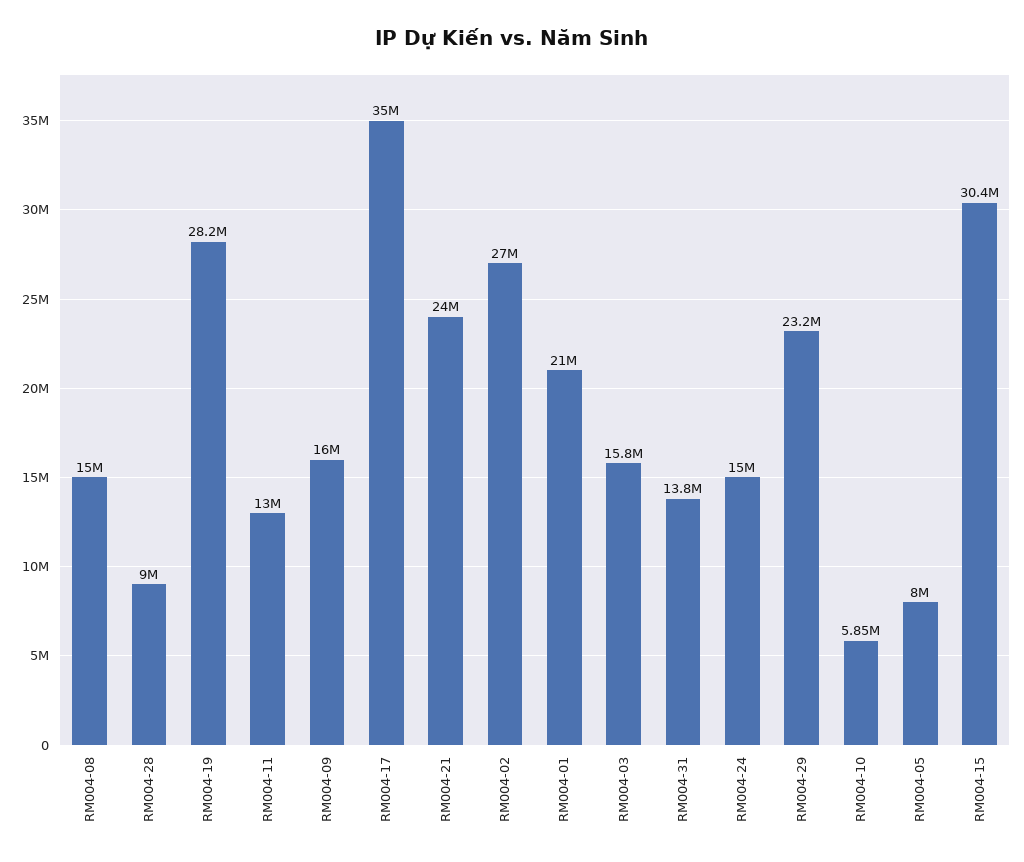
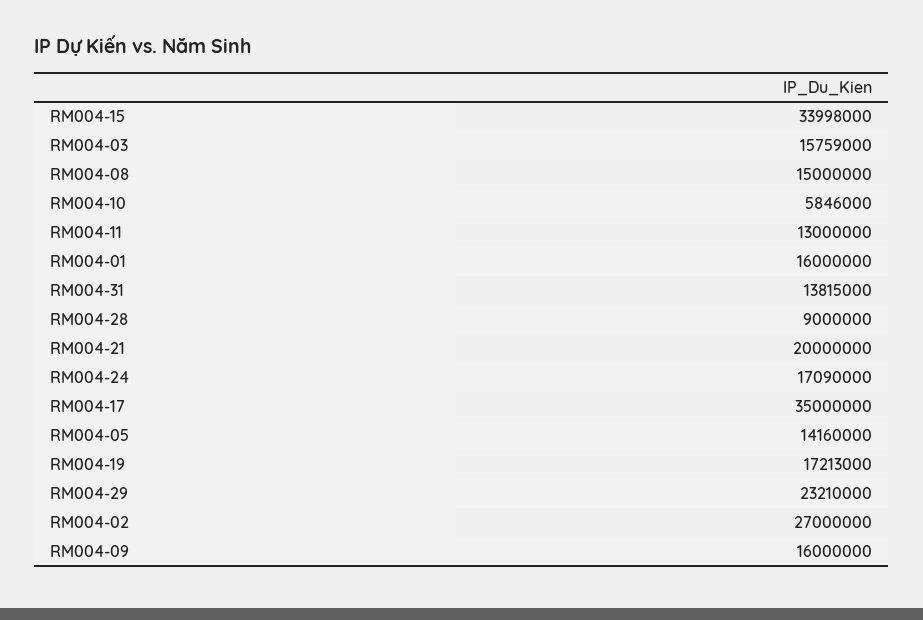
  {
    "RM004-08": 15000000,
    "RM004-28": 9000000,
-   "RM004-19": 28200000,
+   "RM004-19": 17213000,
    "RM004-11": 13000000,
    "RM004-09": 16000000,
    "RM004-17": 35000000,
-   "RM004-21": 24000000,
+   "RM004-21": 20000000,
    "RM004-02": 27000000,
-   "RM004-01": 21000000,
+   "RM004-01": 16000000,
    "RM004-03": 15759000,
    "RM004-31": 13815000,
-   "RM004-24": 15000000,
+   "RM004-24": 17090000,
    "RM004-29": 23210000,
    "RM004-10": 5846000,
-   "RM004-05": 8000000,
+   "RM004-05": 14160000,
-   "RM004-15": 30400000
+   "RM004-15": 33998000
  }

